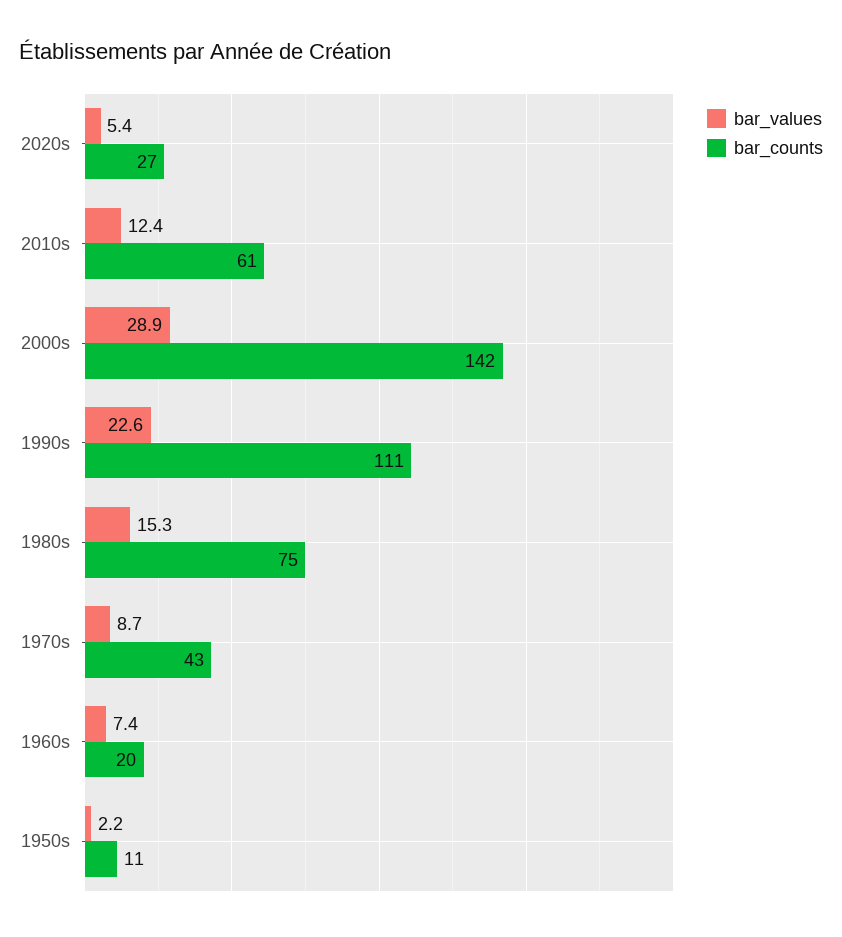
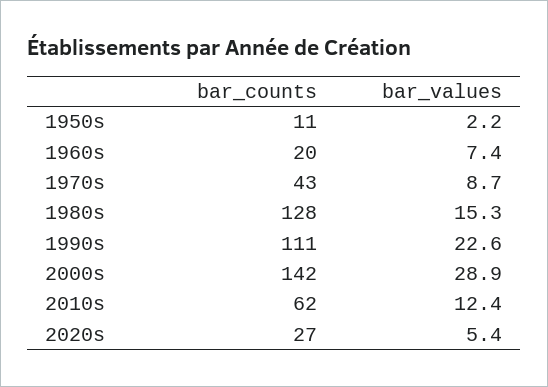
  {
    "bar_values": {
      "2020s": 5.4,
      "2010s": 12.4,
      "2000s": 28.9,
      "1990s": 22.6,
      "1980s": 15.3,
      "1970s": 8.7,
      "1960s": 7.4,
      "1950s": 2.2
    },
    "bar_counts": {
      "2020s": 27,
-     "2010s": 61,
+     "2010s": 62,
      "2000s": 142,
      "1990s": 111,
-     "1980s": 75,
+     "1980s": 128,
      "1970s": 43,
      "1960s": 20,
      "1950s": 11
    }
  }

